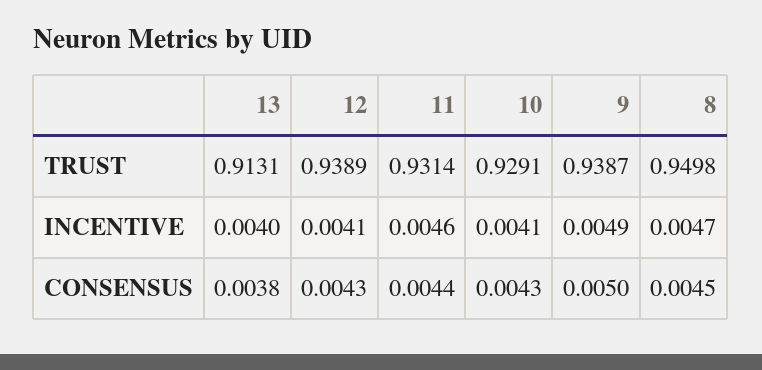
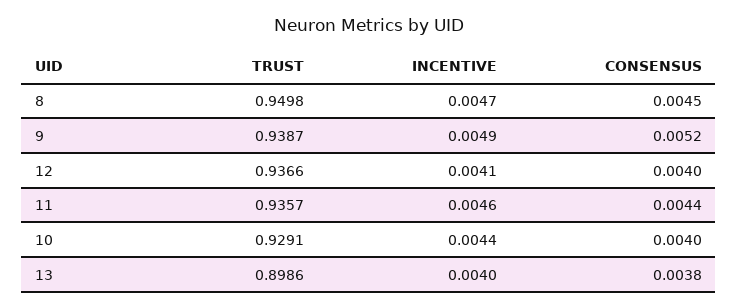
  {
    "13": {
-     "TRUST": 0.9131,
+     "TRUST": 0.8986,
      "INCENTIVE": 0.004,
      "CONSENSUS": 0.0038
    },
    "12": {
-     "TRUST": 0.9389,
+     "TRUST": 0.9366,
      "INCENTIVE": 0.0041,
-     "CONSENSUS": 0.0043
+     "CONSENSUS": 0.004
    },
    "11": {
-     "TRUST": 0.9314,
+     "TRUST": 0.9357,
      "INCENTIVE": 0.0046,
      "CONSENSUS": 0.0044
    },
    "10": {
      "TRUST": 0.9291,
-     "INCENTIVE": 0.0041,
+     "INCENTIVE": 0.0044,
-     "CONSENSUS": 0.0043
+     "CONSENSUS": 0.004
    },
    "9": {
      "TRUST": 0.9387,
      "INCENTIVE": 0.0049,
-     "CONSENSUS": 0.005
+     "CONSENSUS": 0.0052
    },
    "8": {
      "TRUST": 0.9498,
      "INCENTIVE": 0.0047,
      "CONSENSUS": 0.0045
    }
  }

